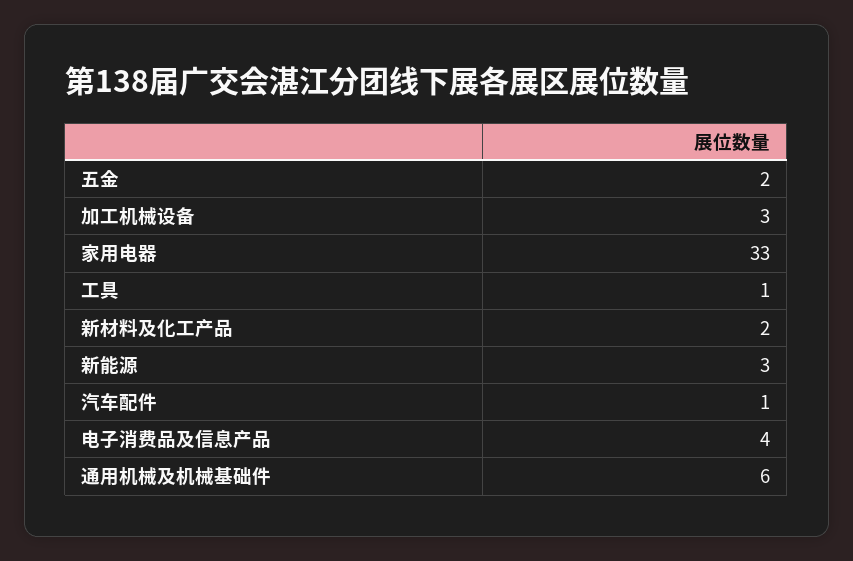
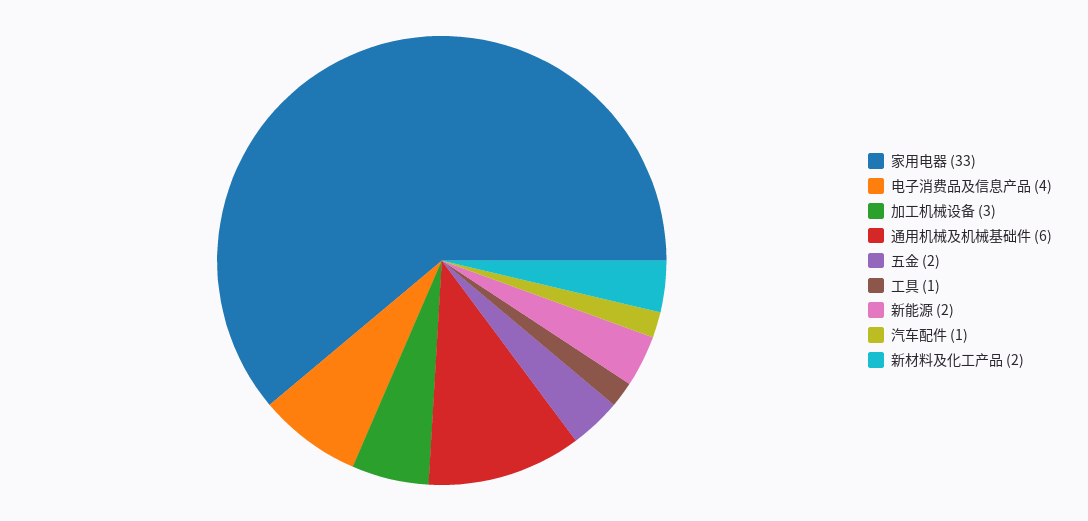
  {
    "五金": 2,
    "加工机械设备": 3,
    "家用电器": 33,
    "工具": 1,
    "新材料及化工产品": 2,
-   "新能源": 3,
+   "新能源": 2,
    "汽车配件": 1,
    "电子消费品及信息产品": 4,
    "通用机械及机械基础件": 6
  }

